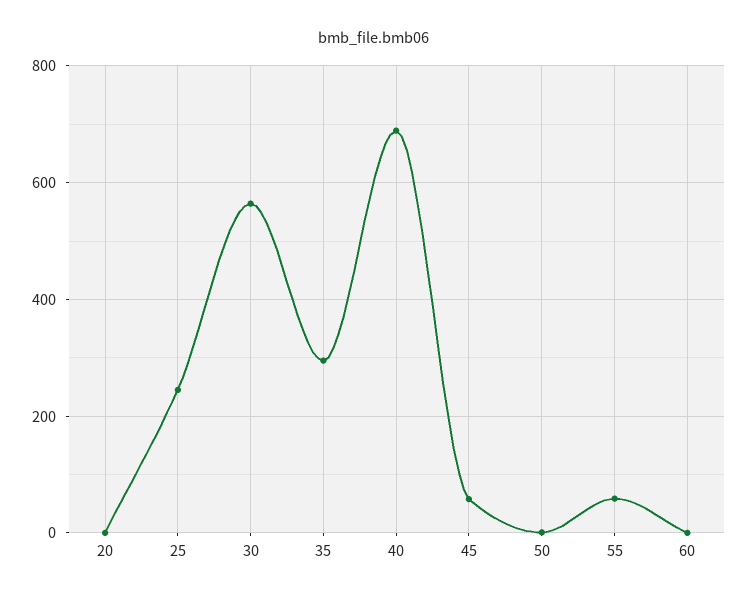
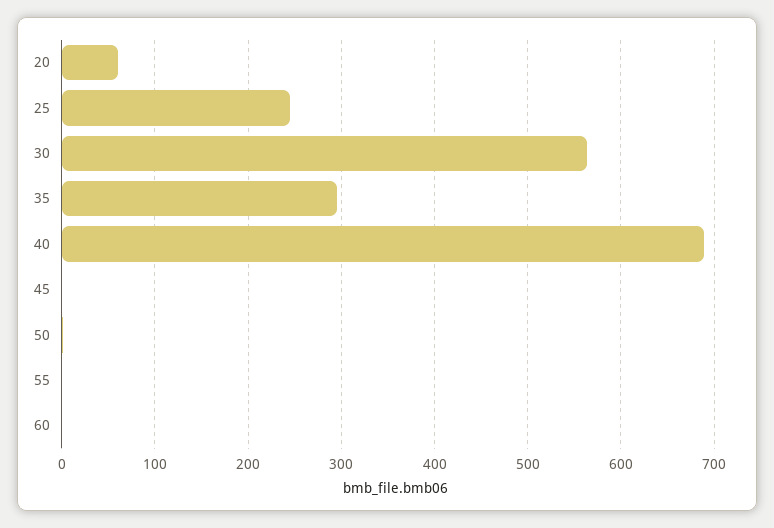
  {
-   "20": 0,
+   "20": 60,
    "25": 250,
    "30": 560,
    "35": 300,
    "40": 690,
-   "45": 60,
+   "45": 0,
    "50": 0,
-   "55": 60,
+   "55": 0,
    "60": 0
  }

